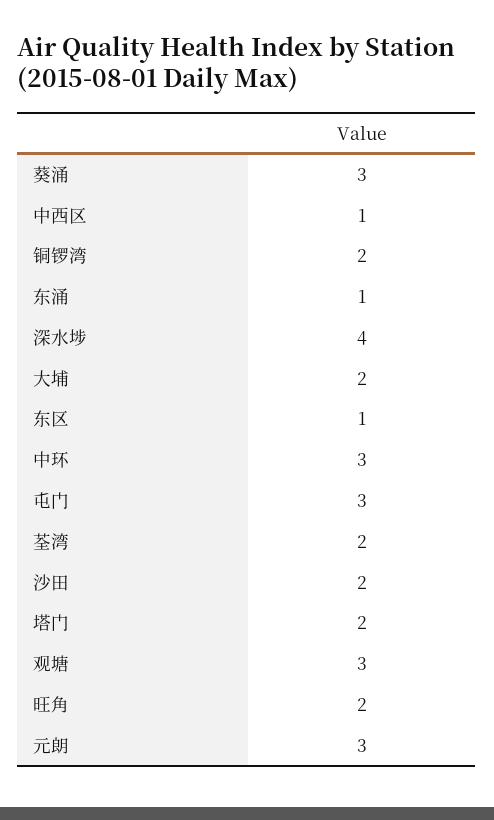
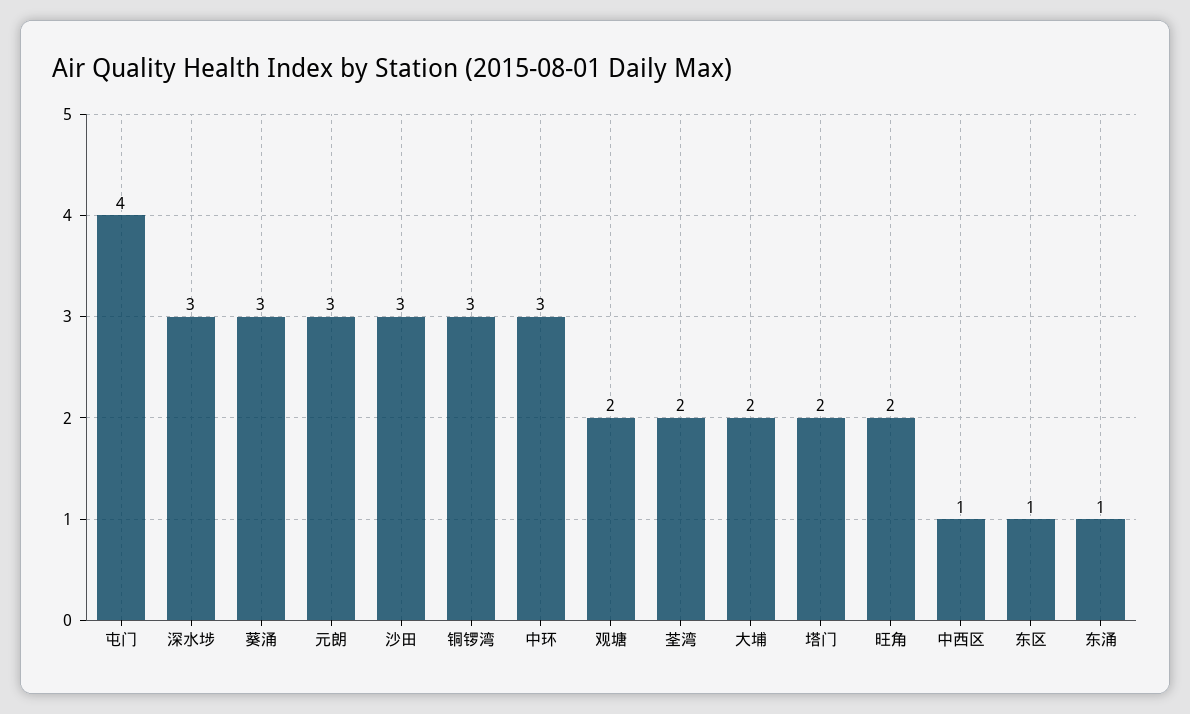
  {
    "葵涌": 3,
    "中西区": 1,
-   "铜锣湾": 2,
+   "铜锣湾": 3,
    "东涌": 1,
-   "深水埗": 4,
+   "深水埗": 3,
    "大埔": 2,
    "东区": 1,
    "中环": 3,
-   "屯门": 3,
+   "屯门": 4,
    "荃湾": 2,
-   "沙田": 2,
+   "沙田": 3,
    "塔门": 2,
-   "观塘": 3,
+   "观塘": 2,
    "旺角": 2,
    "元朗": 3
  }

